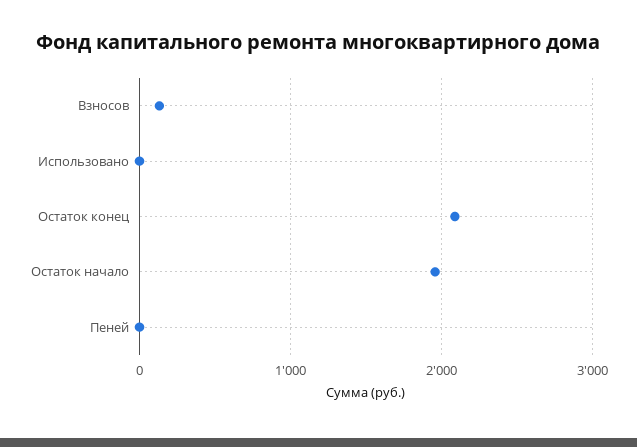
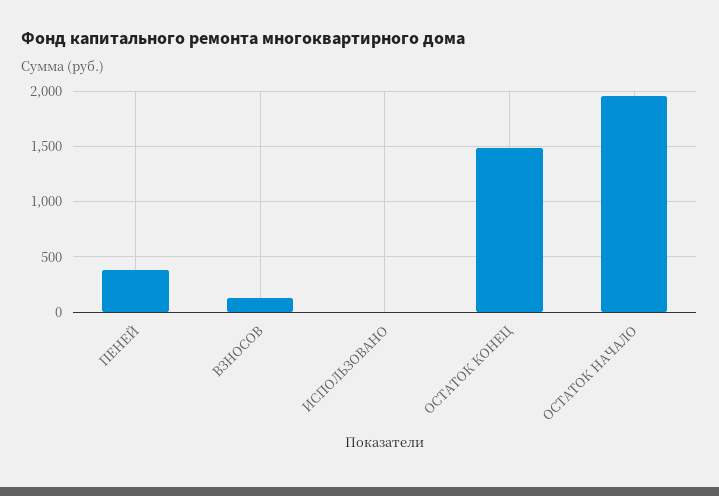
  {
    "Взносов": 100,
    "Использовано": 0,
-   "Остаток конец": 2100,
+   "Остаток конец": 1500,
    "Остаток начало": 2000,
-   "Пеней": 0
+   "Пеней": 400
  }

